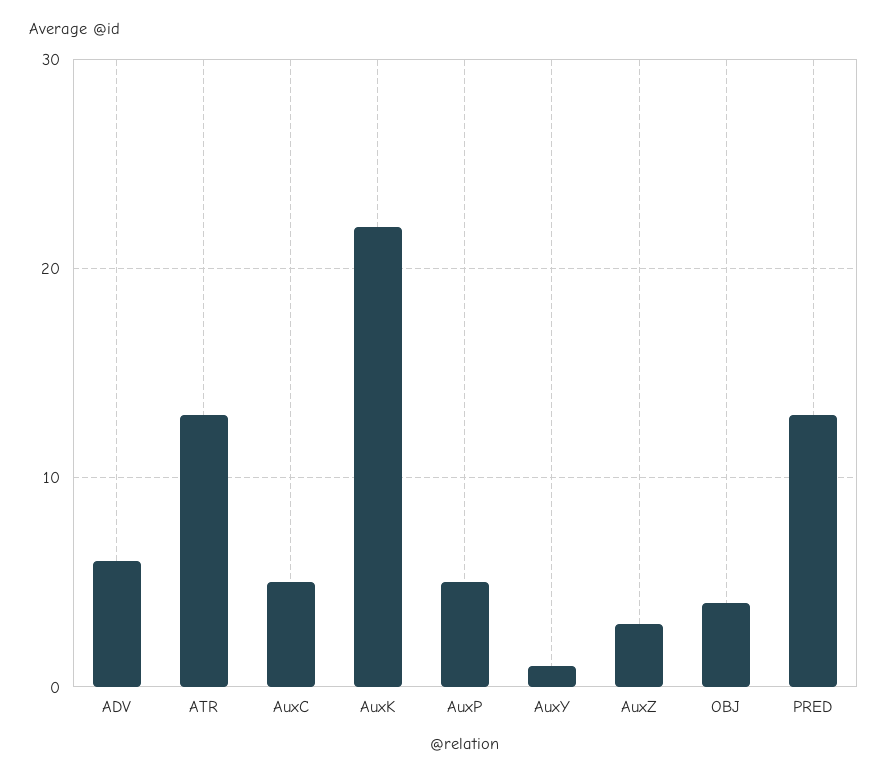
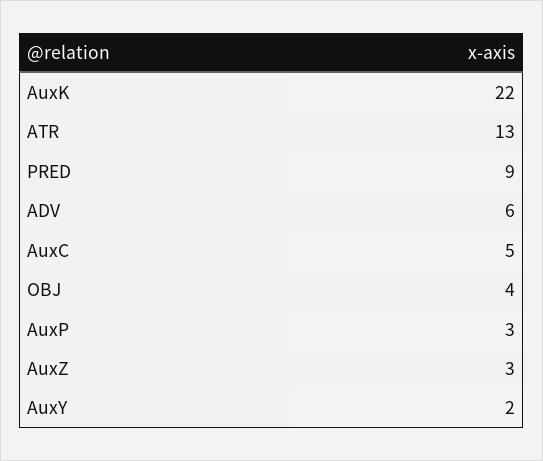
  {
    "ADV": 6,
    "ATR": 13,
    "AuxC": 5,
    "AuxK": 22,
-   "AuxP": 5,
+   "AuxP": 3,
-   "AuxY": 1,
+   "AuxY": 2,
    "AuxZ": 3,
    "OBJ": 4,
-   "PRED": 13
+   "PRED": 9
  }

